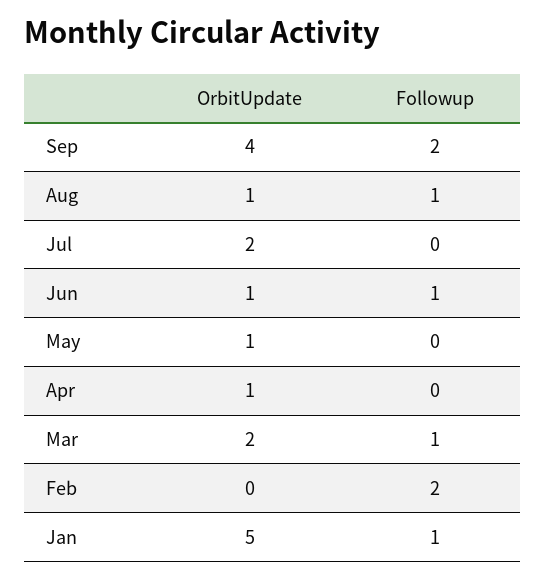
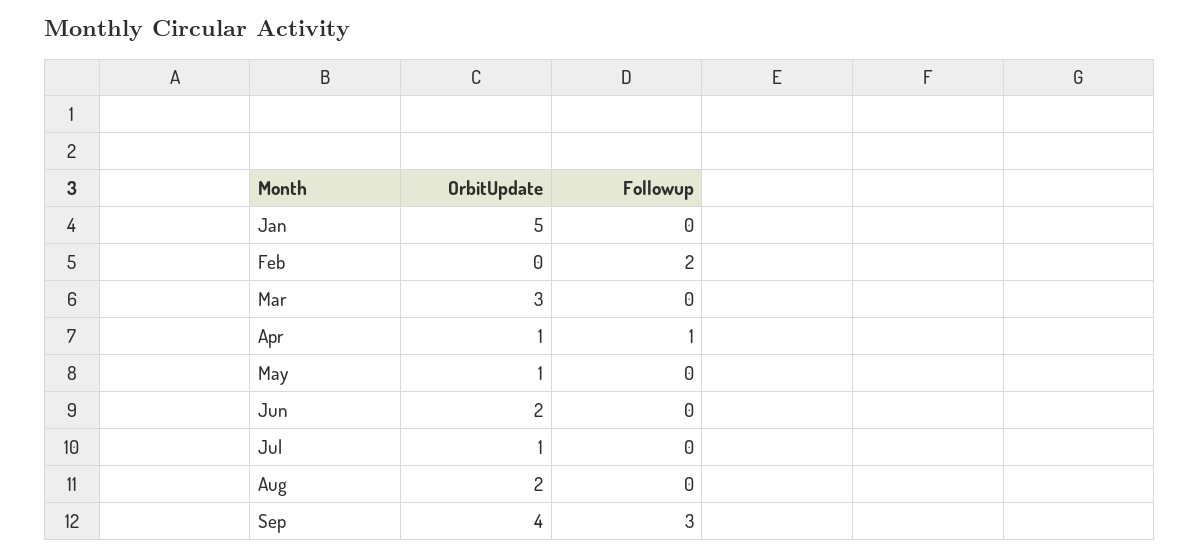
  {
    "OrbitUpdate": {
      "Sep": 4,
-     "Aug": 1,
+     "Aug": 2,
-     "Jul": 2,
+     "Jul": 1,
-     "Jun": 1,
+     "Jun": 2,
      "May": 1,
      "Apr": 1,
-     "Mar": 2,
+     "Mar": 3,
      "Feb": 0,
      "Jan": 5
    },
    "Followup": {
-     "Sep": 2,
+     "Sep": 3,
-     "Aug": 1,
+     "Aug": 0,
      "Jul": 0,
-     "Jun": 1,
+     "Jun": 0,
      "May": 0,
-     "Apr": 0,
+     "Apr": 1,
-     "Mar": 1,
+     "Mar": 0,
      "Feb": 2,
-     "Jan": 1
+     "Jan": 0
    }
  }

